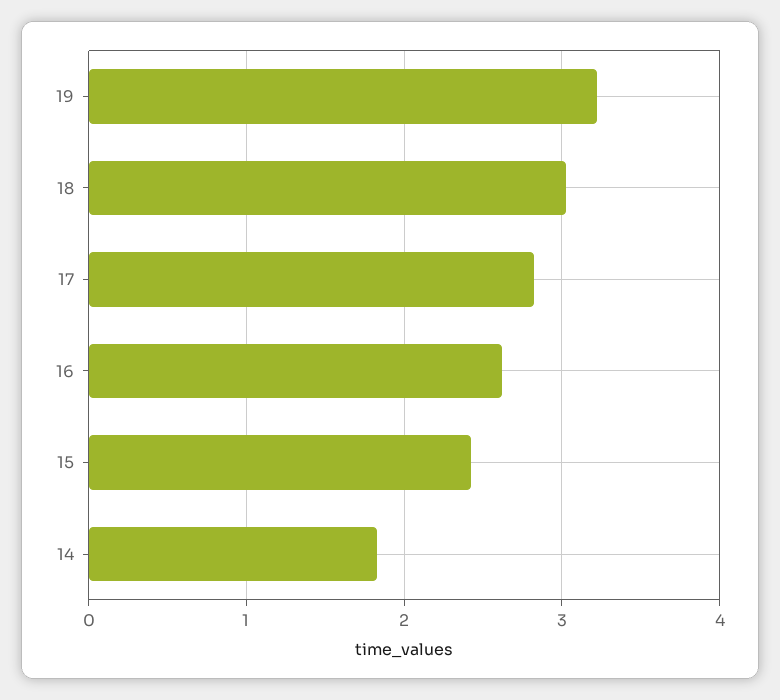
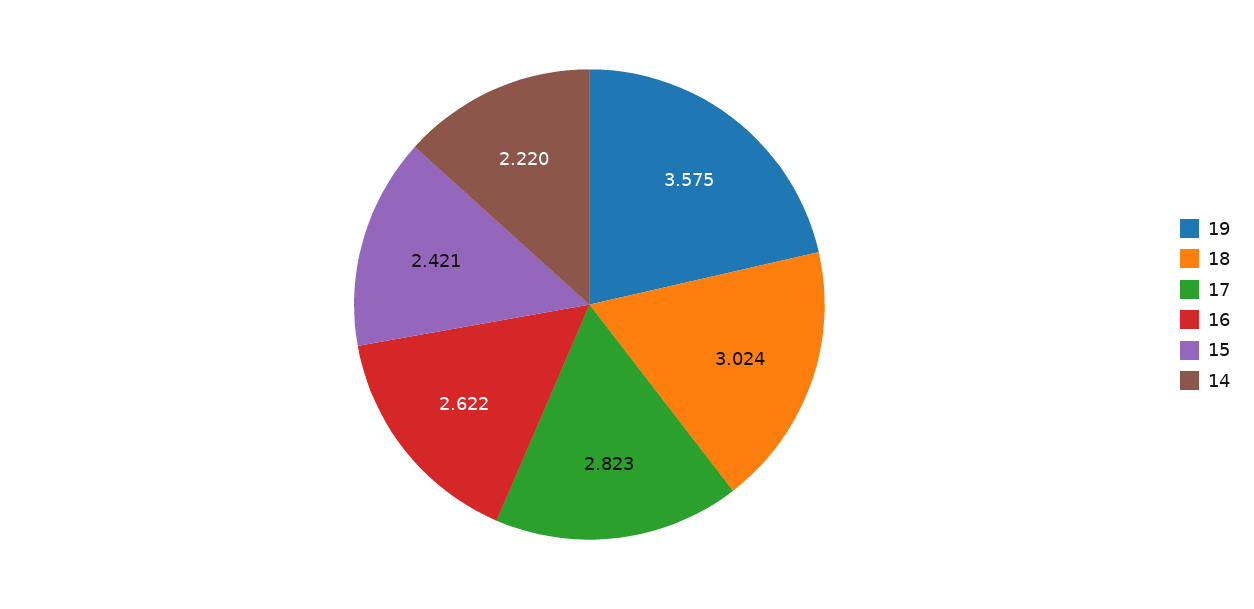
  {
-   "19": 3.2,
+   "19": 3.575,
    "18": 3.024,
    "17": 2.823,
    "16": 2.622,
    "15": 2.421,
-   "14": 1.8
+   "14": 2.22
  }

